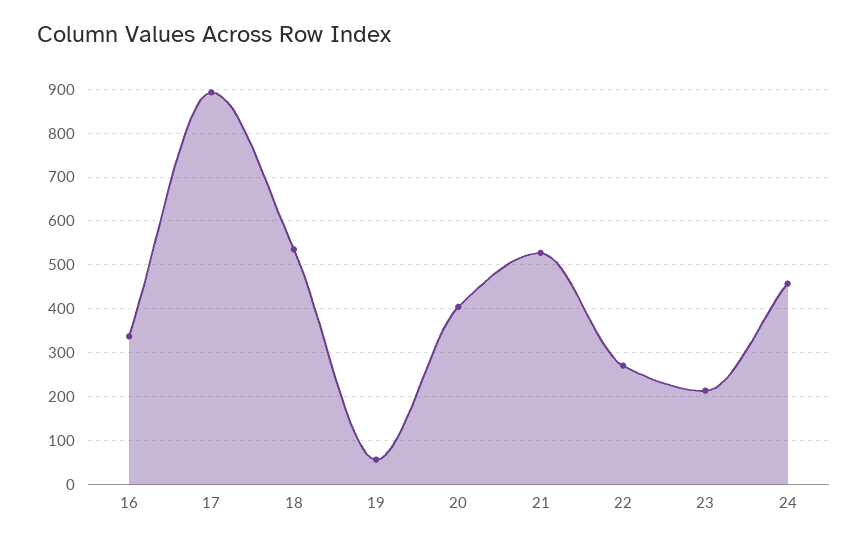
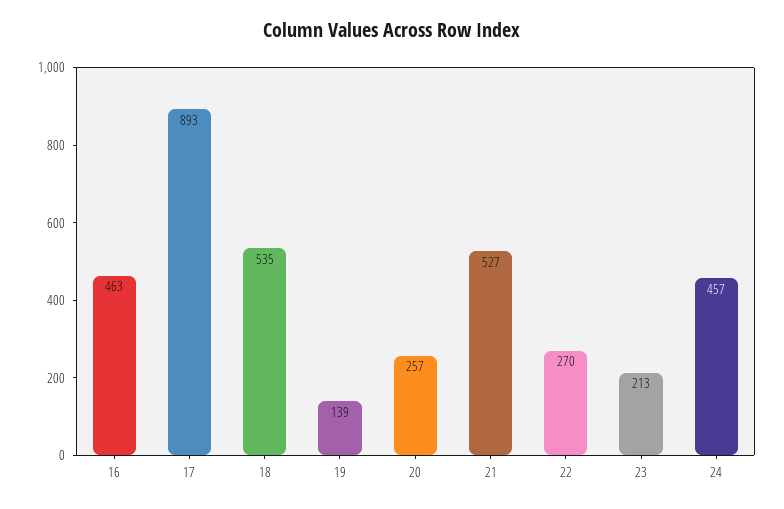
  {
-   "16": 340,
+   "16": 463,
    "17": 893,
    "18": 535,
-   "19": 60,
+   "19": 139,
-   "20": 400,
+   "20": 257,
    "21": 527,
    "22": 270,
    "23": 213,
    "24": 457
  }

